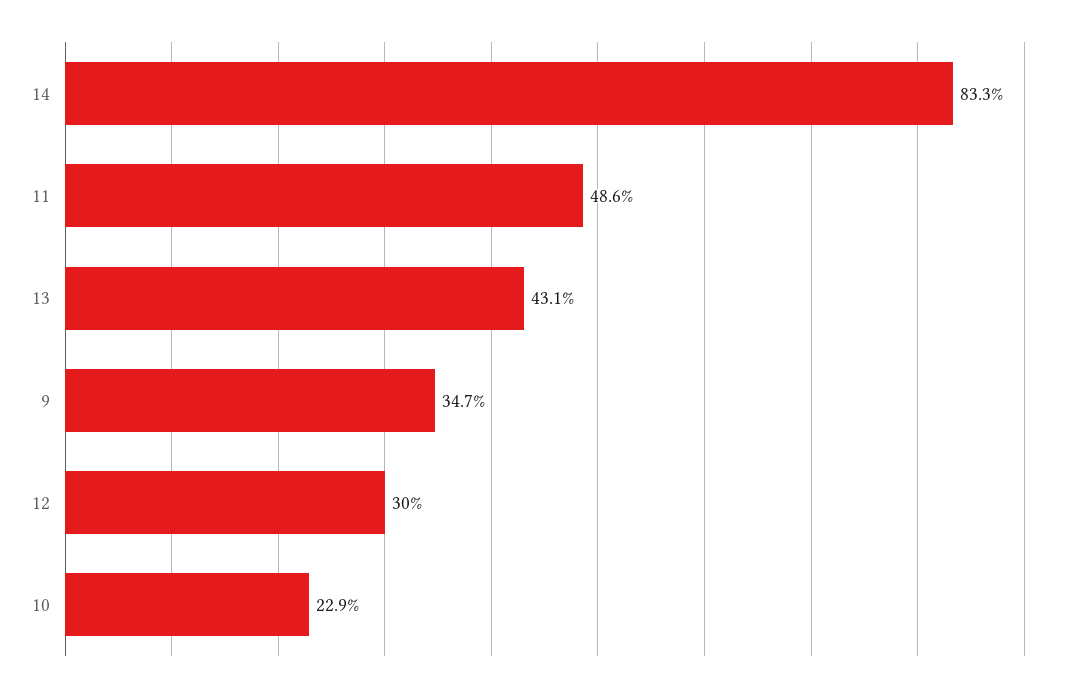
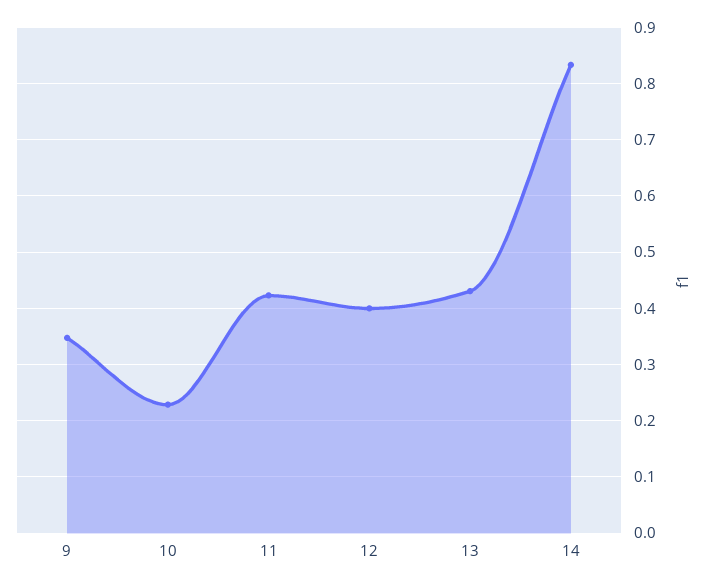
  {
    "14": 0.833,
-   "11": 0.486,
+   "11": 0.42,
    "13": 0.431,
    "9": 0.347,
-   "12": 0.3,
+   "12": 0.4,
    "10": 0.229
  }

